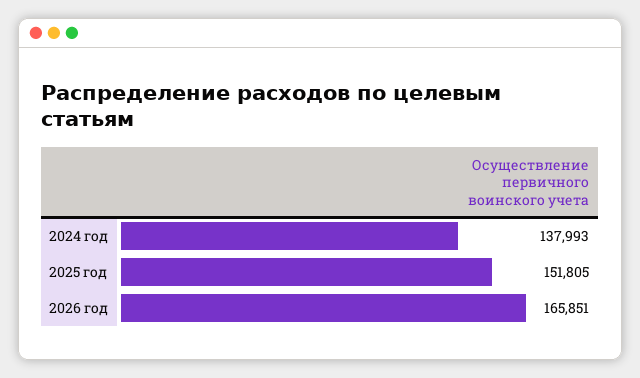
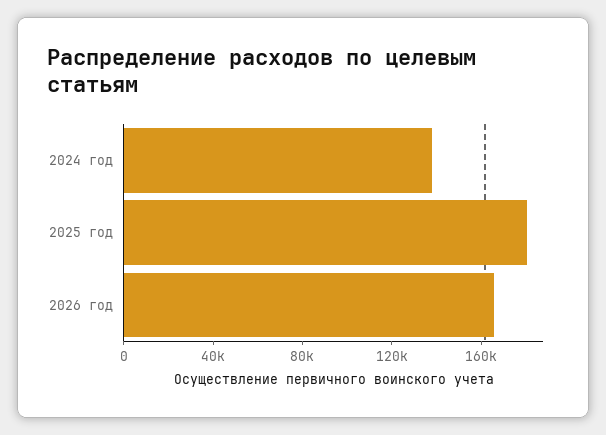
  {
    "2024 год": 137993,
-   "2025 год": 151805,
+   "2025 год": 180000,
    "2026 год": 165851
  }

